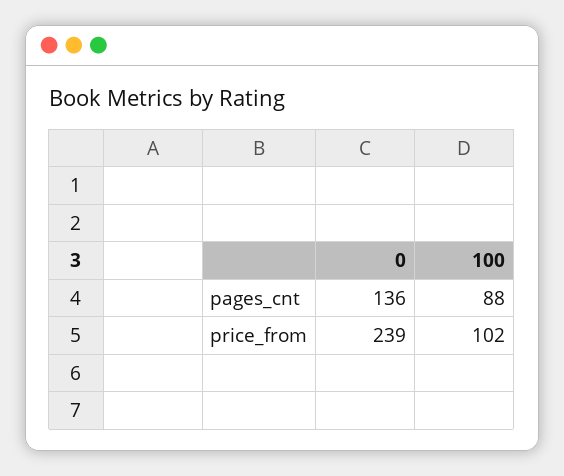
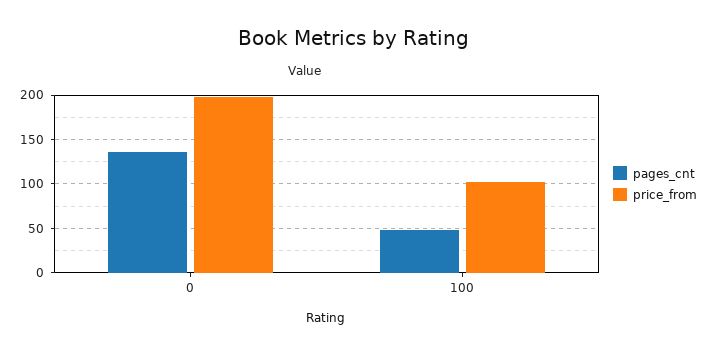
  {
    "pages_cnt": {
      "0": 136,
-     "100": 88
+     "100": 50
    },
    "price_from": {
-     "0": 239,
+     "0": 200,
      "100": 102
    }
  }

